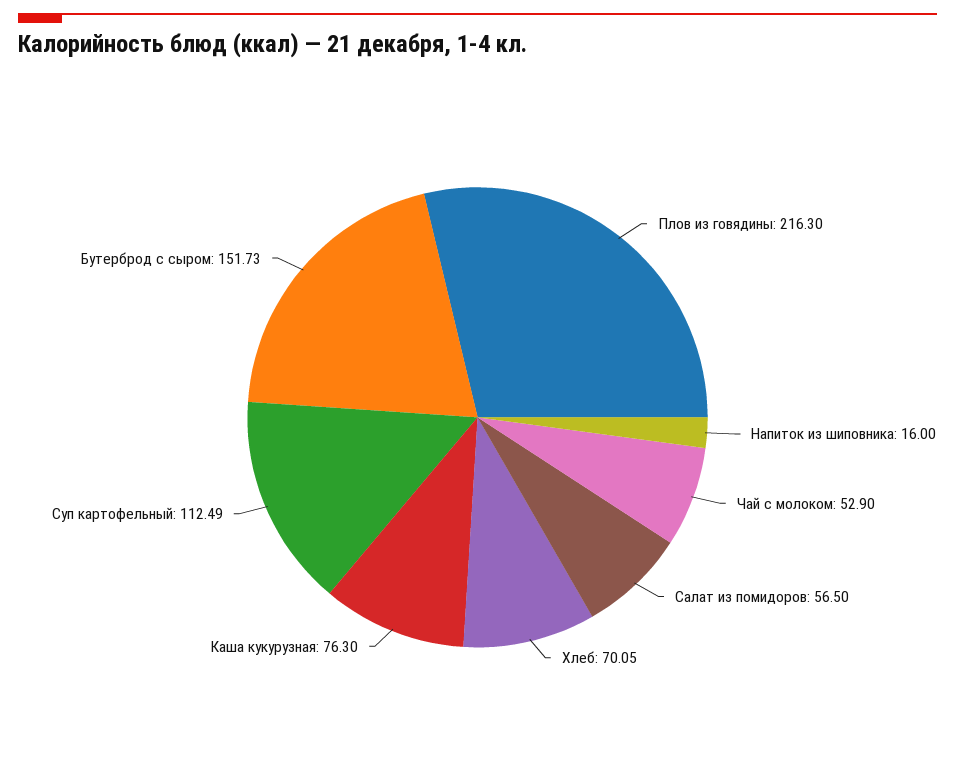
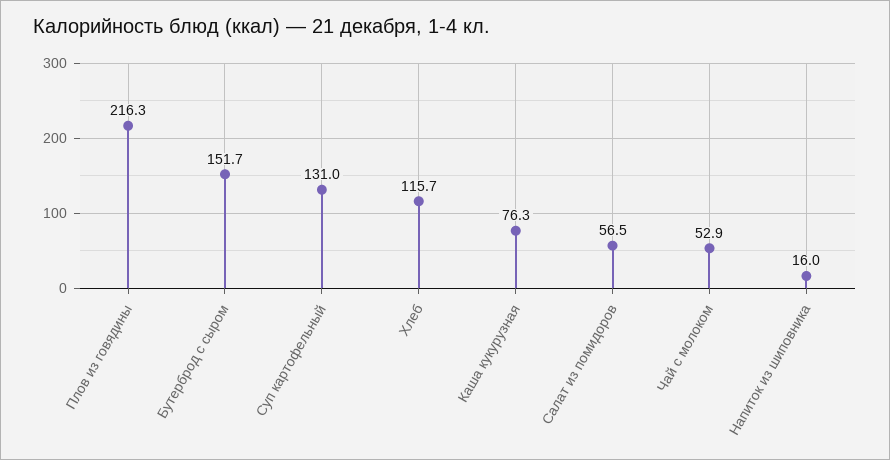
  {
    "Плов из говядины": 216.3,
    "Напиток из шиповника": 16,
    "Чай с молоком": 52.9,
    "Салат из помидоров": 56.5,
-   "Хлеб": 70.05,
+   "Хлеб": 115.7,
    "Каша кукурузная": 76.3,
-   "Суп картофельный": 112.49,
+   "Суп картофельный": 131,
    "Бутерброд с сыром": 151.73
  }

